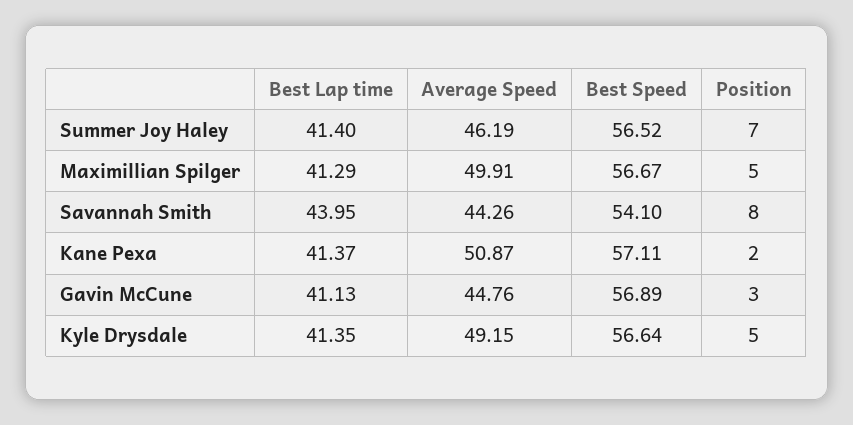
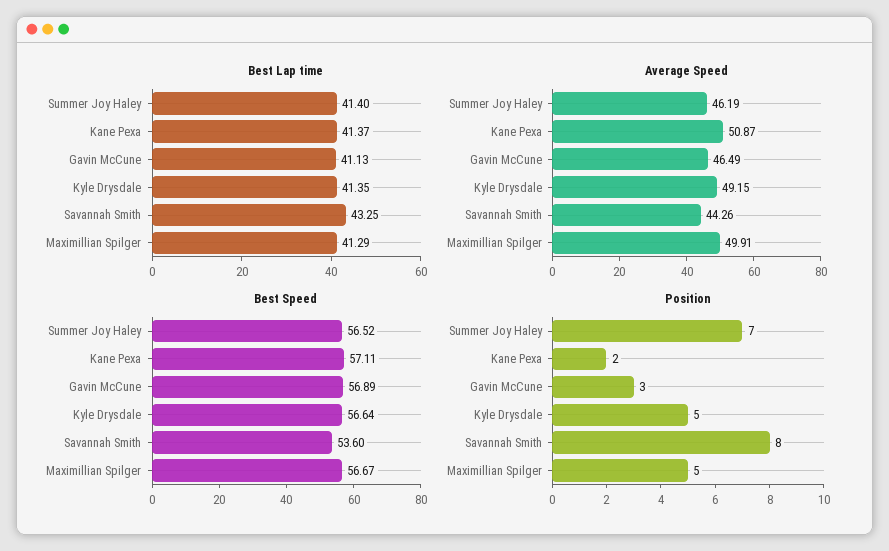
  {
    "Best Lap time": {
      "Summer Joy Haley": 41.4,
      "Maximillian Spilger": 41.29,
-     "Savannah Smith": 43.95,
+     "Savannah Smith": 43.25,
      "Kane Pexa": 41.37,
      "Gavin McCune": 41.13,
      "Kyle Drysdale": 41.35
    },
    "Average Speed": {
      "Summer Joy Haley": 46.19,
      "Maximillian Spilger": 49.91,
      "Savannah Smith": 44.26,
      "Kane Pexa": 50.87,
-     "Gavin McCune": 44.76,
+     "Gavin McCune": 46.49,
      "Kyle Drysdale": 49.15
    },
    "Best Speed": {
      "Summer Joy Haley": 56.52,
      "Maximillian Spilger": 56.67,
-     "Savannah Smith": 54.1,
+     "Savannah Smith": 53.6,
      "Kane Pexa": 57.11,
      "Gavin McCune": 56.89,
      "Kyle Drysdale": 56.64
    },
    "Position": {
      "Summer Joy Haley": 7,
      "Maximillian Spilger": 5,
      "Savannah Smith": 8,
      "Kane Pexa": 2,
      "Gavin McCune": 3,
      "Kyle Drysdale": 5
    }
  }

